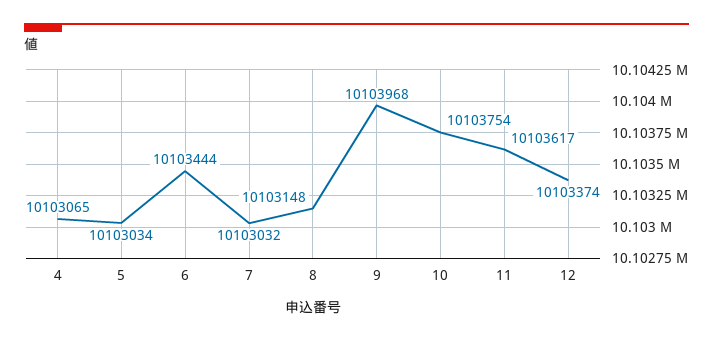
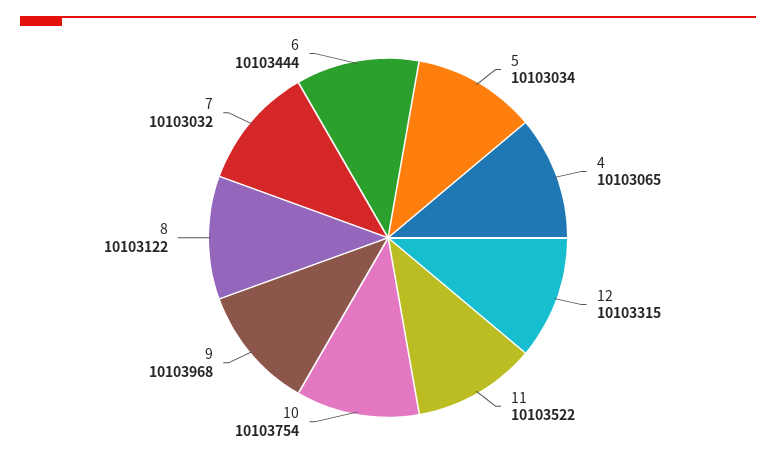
  {
    "4": 10103065,
    "5": 10103034,
    "6": 10103444,
    "7": 10103032,
-   "8": 10103148,
+   "8": 10103122,
    "9": 10103968,
    "10": 10103754,
-   "11": 10103617,
+   "11": 10103522,
-   "12": 10103374
+   "12": 10103315
  }

